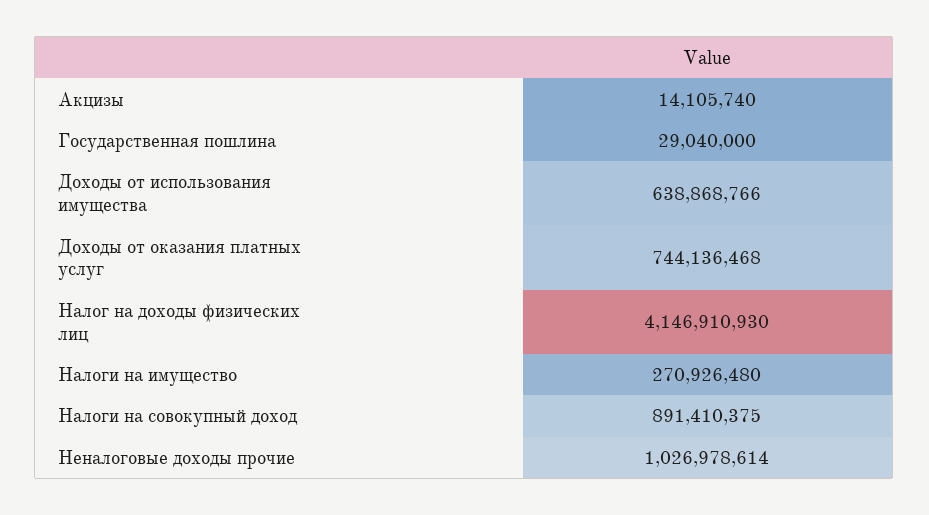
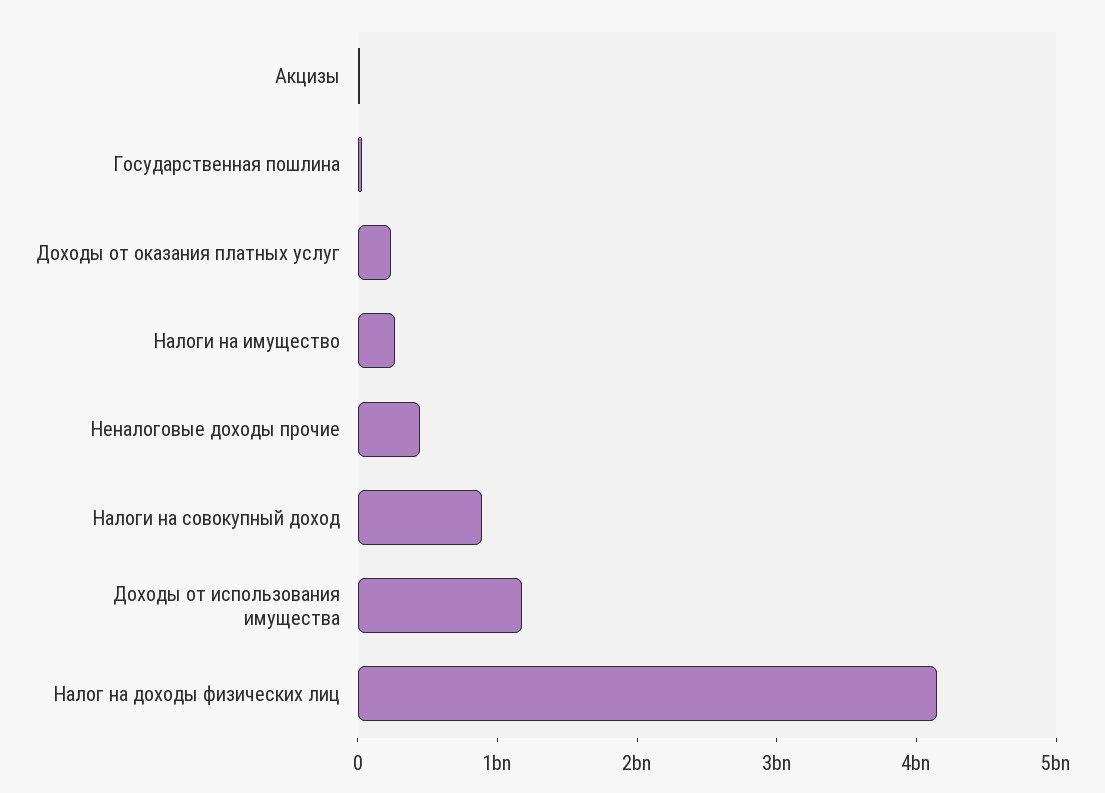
  {
    "Акцизы": 14105740,
    "Государственная пошлина": 29040000,
-   "Доходы от использования имущества": 638868766,
+   "Доходы от использования имущества": 1200000000,
-   "Доходы от оказания платных услуг": 744136468,
+   "Доходы от оказания платных услуг": 200000000,
    "Налог на доходы физических лиц": 4146910930,
    "Налоги на имущество": 270926480,
    "Налоги на совокупный доход": 891410375,
-   "Неналоговые доходы прочие": 1026978614
+   "Неналоговые доходы прочие": 400000000
  }

